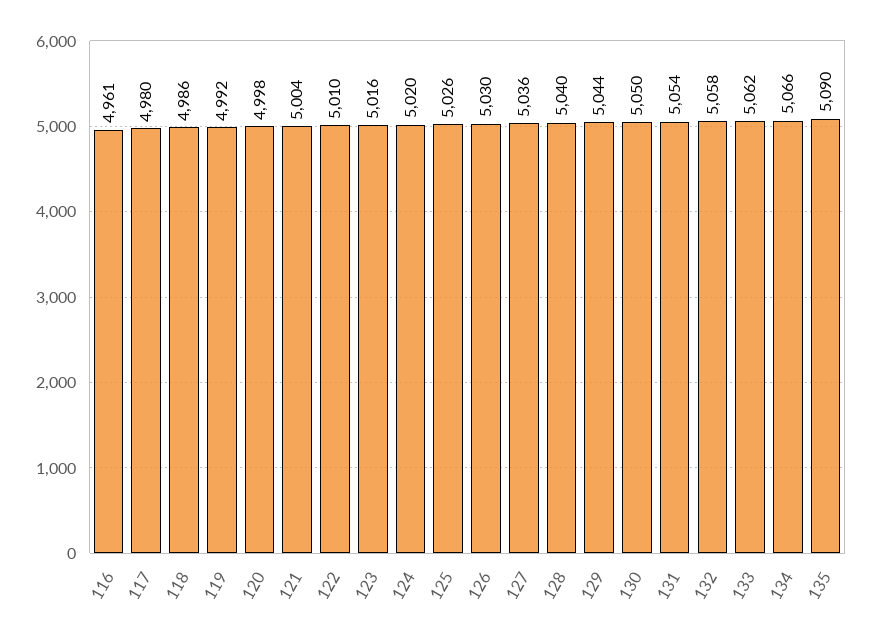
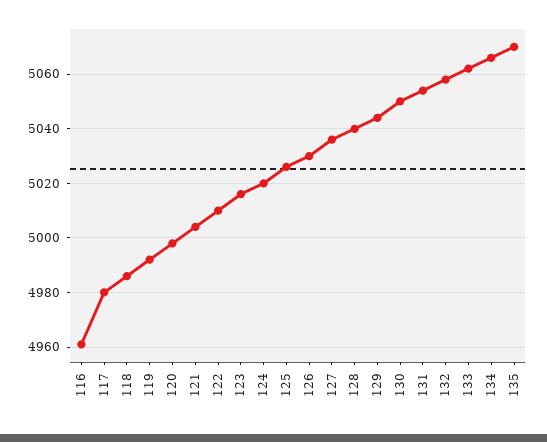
  {
    "116": 4961,
    "117": 4980,
    "118": 4986,
    "119": 4992,
    "120": 4998,
    "121": 5004,
    "122": 5010,
    "123": 5016,
    "124": 5020,
    "125": 5026,
    "126": 5030,
    "127": 5036,
    "128": 5040,
    "129": 5044,
    "130": 5050,
    "131": 5054,
    "132": 5058,
    "133": 5062,
    "134": 5066,
-   "135": 5090
+   "135": 5070
  }

